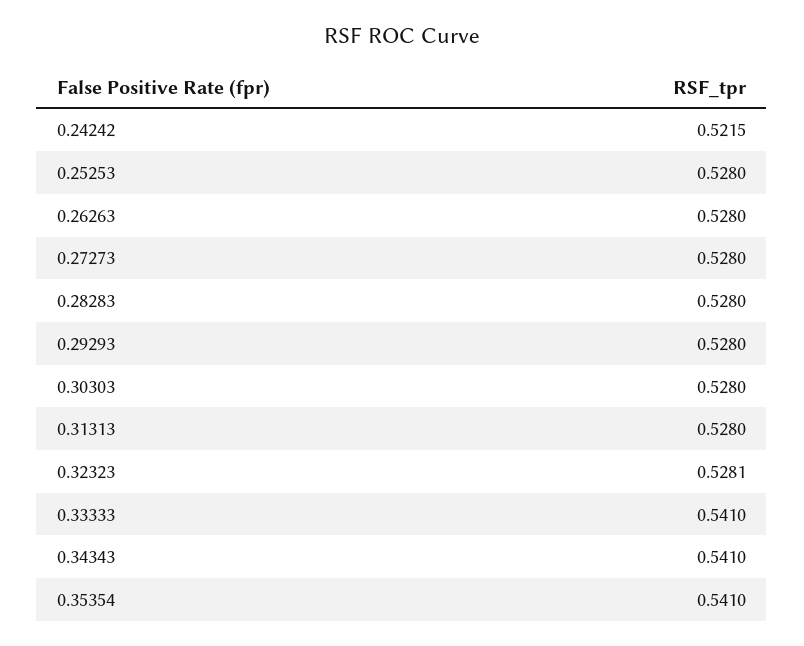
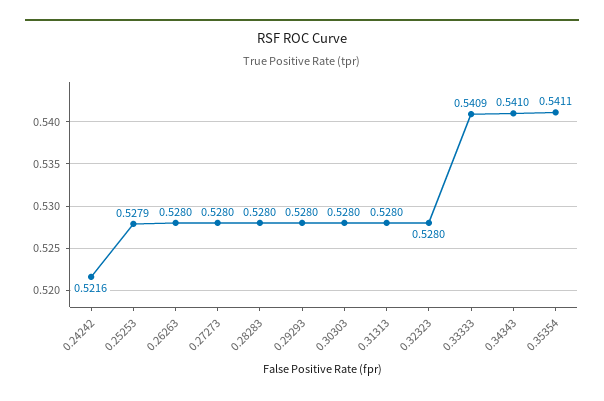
  {
-   "0.24242": 0.5215,
+   "0.24242": 0.5216,
-   "0.25253": 0.528,
+   "0.25253": 0.5279,
    "0.26263": 0.528,
    "0.27273": 0.528,
    "0.28283": 0.528,
    "0.29293": 0.528,
    "0.30303": 0.528,
    "0.31313": 0.528,
-   "0.32323": 0.5281,
+   "0.32323": 0.528,
-   "0.33333": 0.541,
+   "0.33333": 0.5409,
    "0.34343": 0.541,
-   "0.35354": 0.541
+   "0.35354": 0.5411
  }

